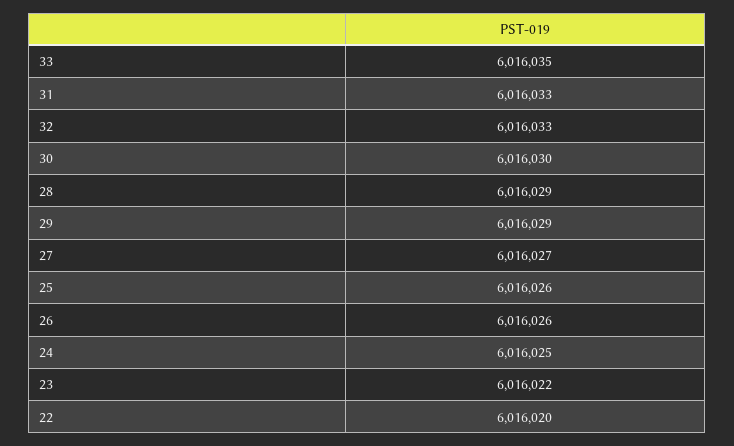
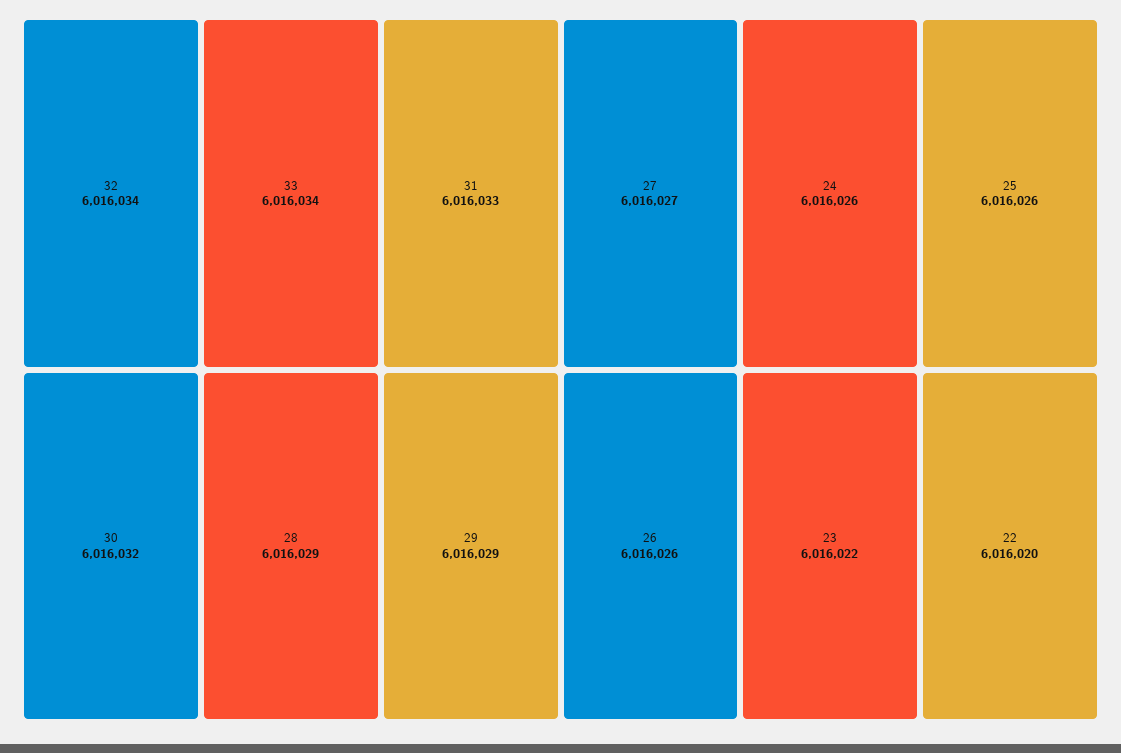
  {
-   "33": 6016035,
+   "33": 6016034,
    "31": 6016033,
-   "32": 6016033,
+   "32": 6016034,
-   "30": 6016030,
+   "30": 6016032,
    "28": 6016029,
    "29": 6016029,
    "27": 6016027,
    "25": 6016026,
    "26": 6016026,
-   "24": 6016025,
+   "24": 6016026,
    "23": 6016022,
    "22": 6016020
  }

